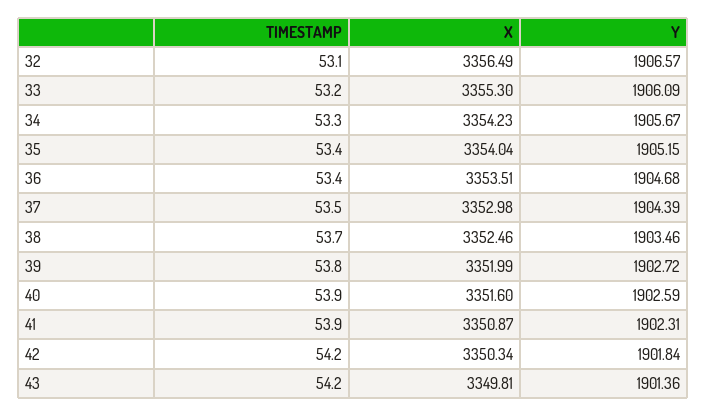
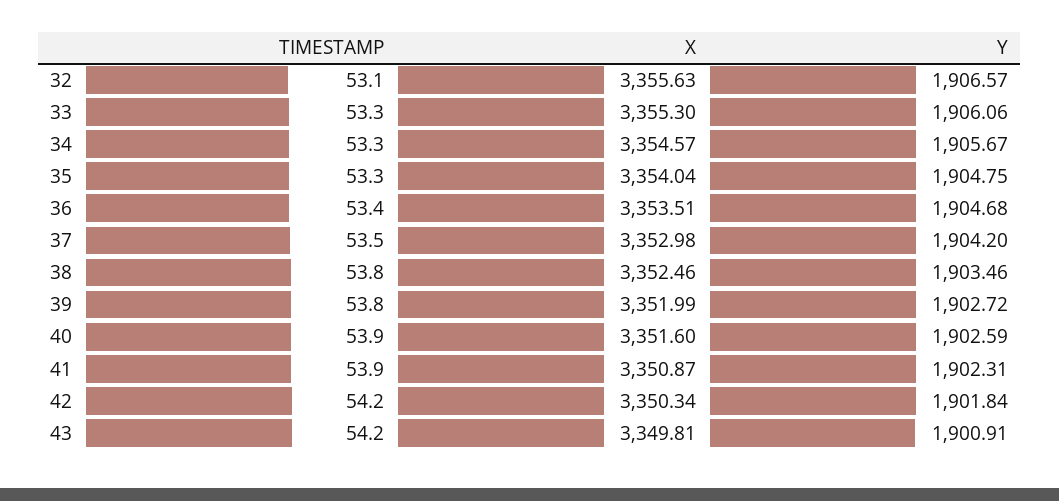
  {
    "TIMESTAMP": {
      "32": 53.1,
-     "33": 53.2,
+     "33": 53.3,
      "34": 53.3,
-     "35": 53.4,
+     "35": 53.3,
      "36": 53.4,
      "37": 53.5,
-     "38": 53.7,
+     "38": 53.8,
      "39": 53.8,
      "40": 53.9,
      "41": 53.9,
      "42": 54.2,
      "43": 54.2
    },
    "X": {
-     "32": 3356.49,
+     "32": 3355.63,
      "33": 3355.3,
-     "34": 3354.23,
+     "34": 3354.57,
      "35": 3354.04,
      "36": 3353.51,
      "37": 3352.98,
      "38": 3352.46,
      "39": 3351.99,
      "40": 3351.6,
      "41": 3350.87,
      "42": 3350.34,
      "43": 3349.81
    },
    "Y": {
      "32": 1906.57,
-     "33": 1906.09,
+     "33": 1906.06,
      "34": 1905.67,
-     "35": 1905.15,
+     "35": 1904.75,
      "36": 1904.68,
-     "37": 1904.39,
+     "37": 1904.2,
      "38": 1903.46,
      "39": 1902.72,
      "40": 1902.59,
      "41": 1902.31,
      "42": 1901.84,
-     "43": 1901.36
+     "43": 1900.91
    }
  }

